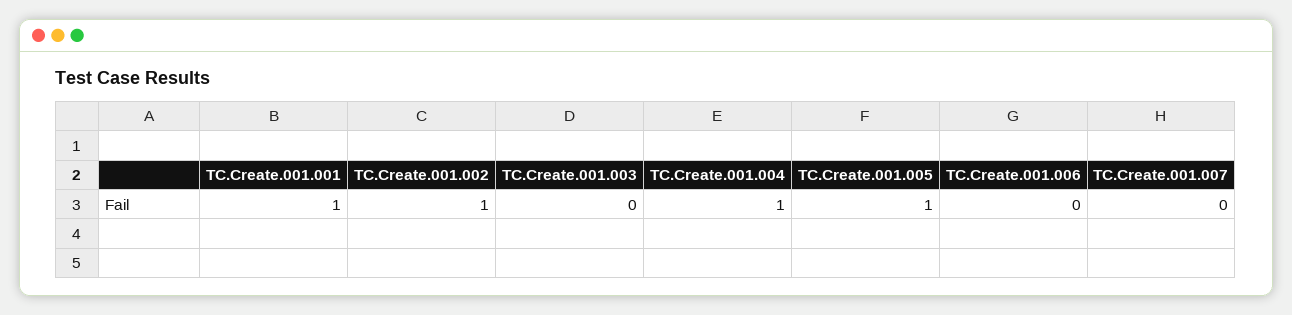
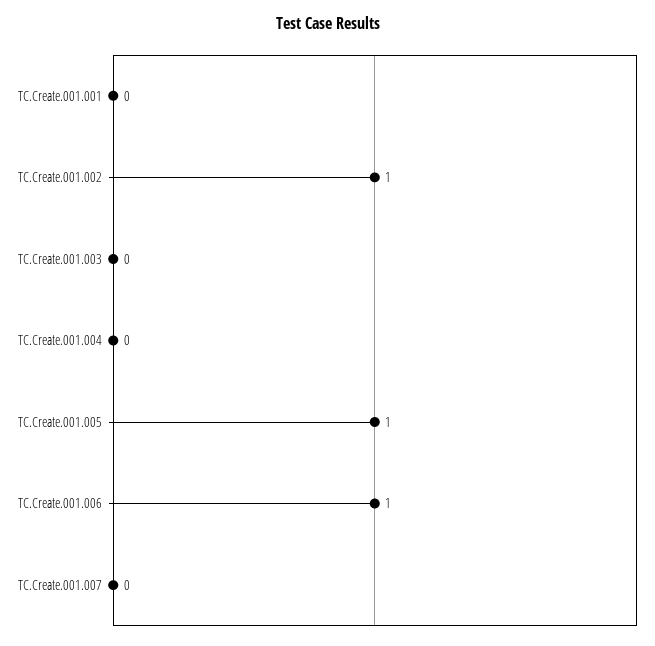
  {
-   "TC.Create.001.001": 1,
+   "TC.Create.001.001": 0,
    "TC.Create.001.002": 1,
    "TC.Create.001.003": 0,
-   "TC.Create.001.004": 1,
+   "TC.Create.001.004": 0,
    "TC.Create.001.005": 1,
-   "TC.Create.001.006": 0,
+   "TC.Create.001.006": 1,
    "TC.Create.001.007": 0
  }

